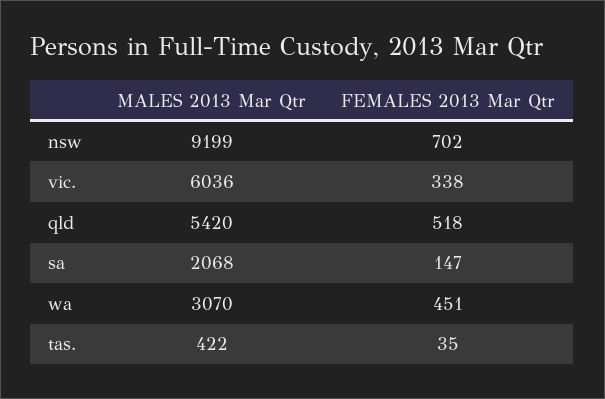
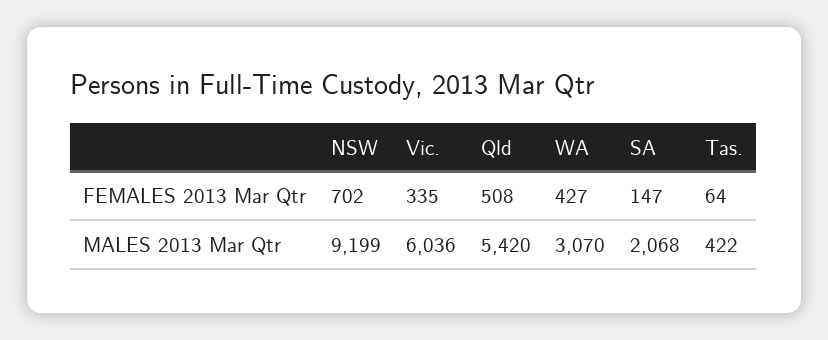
  {
    "MALES 2013 Mar Qtr": {
      "nsw": 9199,
      "vic.": 6036,
      "qld": 5420,
      "sa": 2068,
      "wa": 3070,
      "tas.": 422
    },
    "FEMALES 2013 Mar Qtr": {
      "nsw": 702,
-     "vic.": 338,
+     "vic.": 335,
-     "qld": 518,
+     "qld": 508,
      "sa": 147,
-     "wa": 451,
+     "wa": 427,
-     "tas.": 35
+     "tas.": 64
    }
  }

